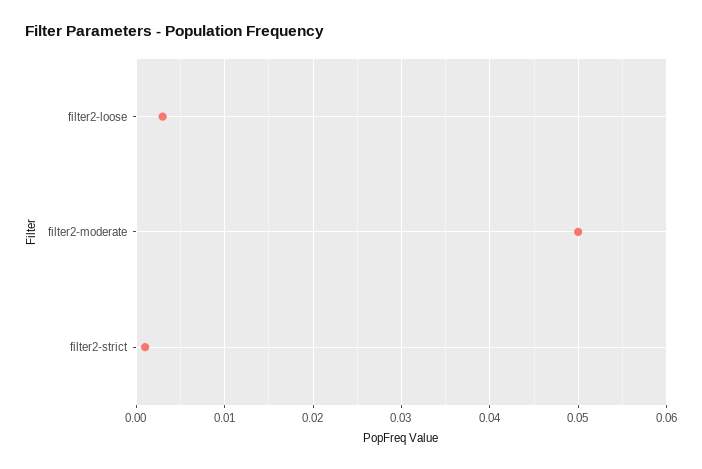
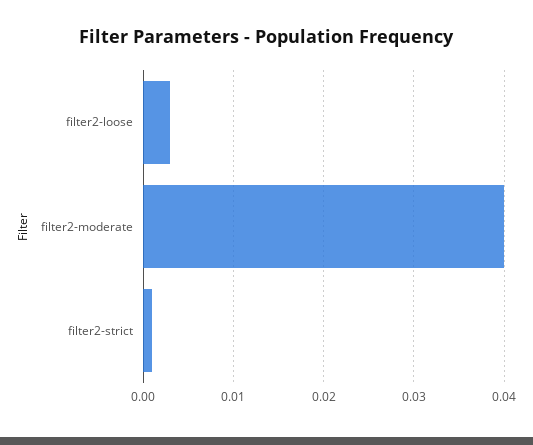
  {
    "filter2-loose": 0.003,
-   "filter2-moderate": 0.05,
+   "filter2-moderate": 0.04,
    "filter2-strict": 0.001
  }

